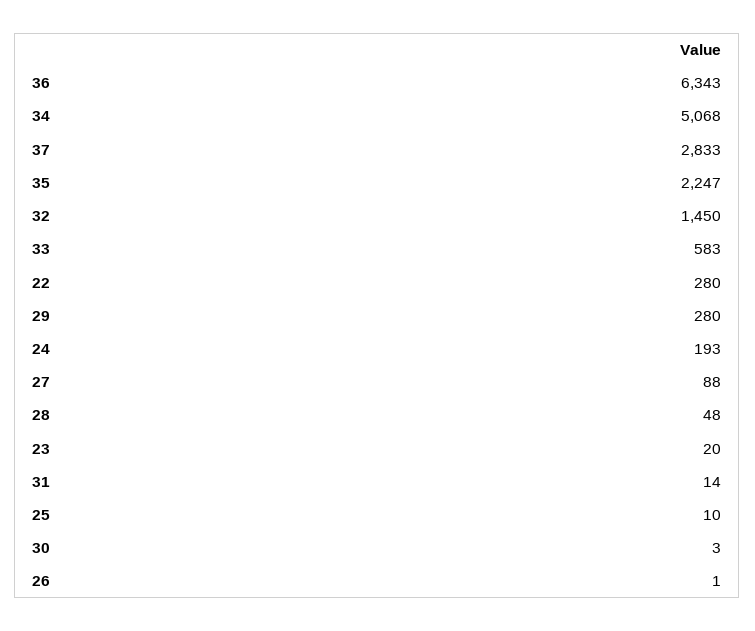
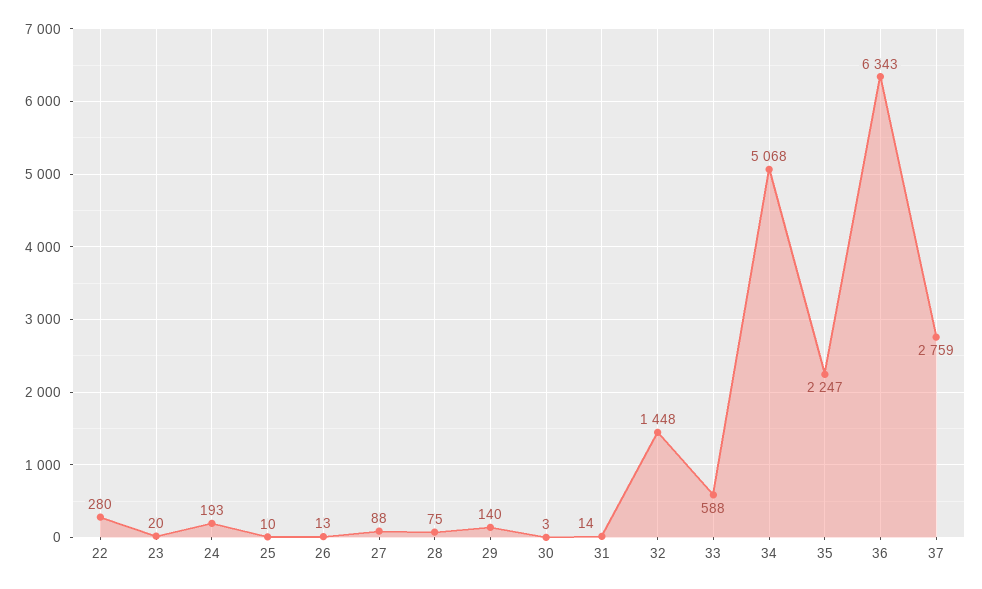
  {
    "36": 6343,
    "34": 5068,
-   "37": 2833,
+   "37": 2759,
    "35": 2247,
-   "32": 1450,
+   "32": 1448,
-   "33": 583,
+   "33": 588,
    "22": 280,
-   "29": 280,
+   "29": 140,
    "24": 193,
    "27": 88,
-   "28": 48,
+   "28": 75,
    "23": 20,
    "31": 14,
    "25": 10,
    "30": 3,
-   "26": 1
+   "26": 13
  }

